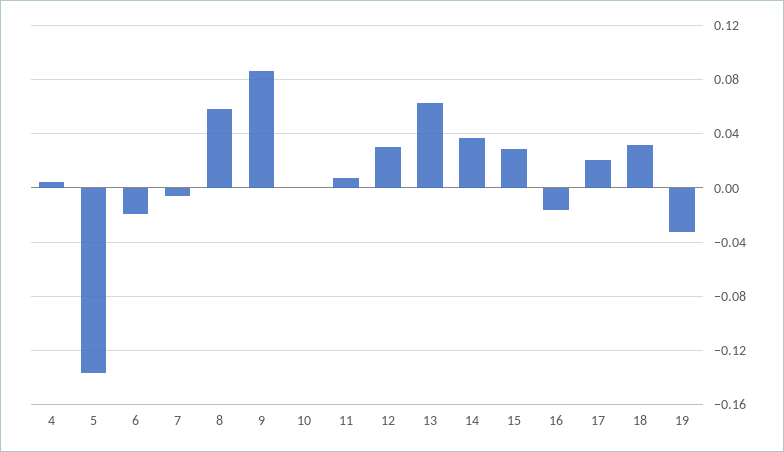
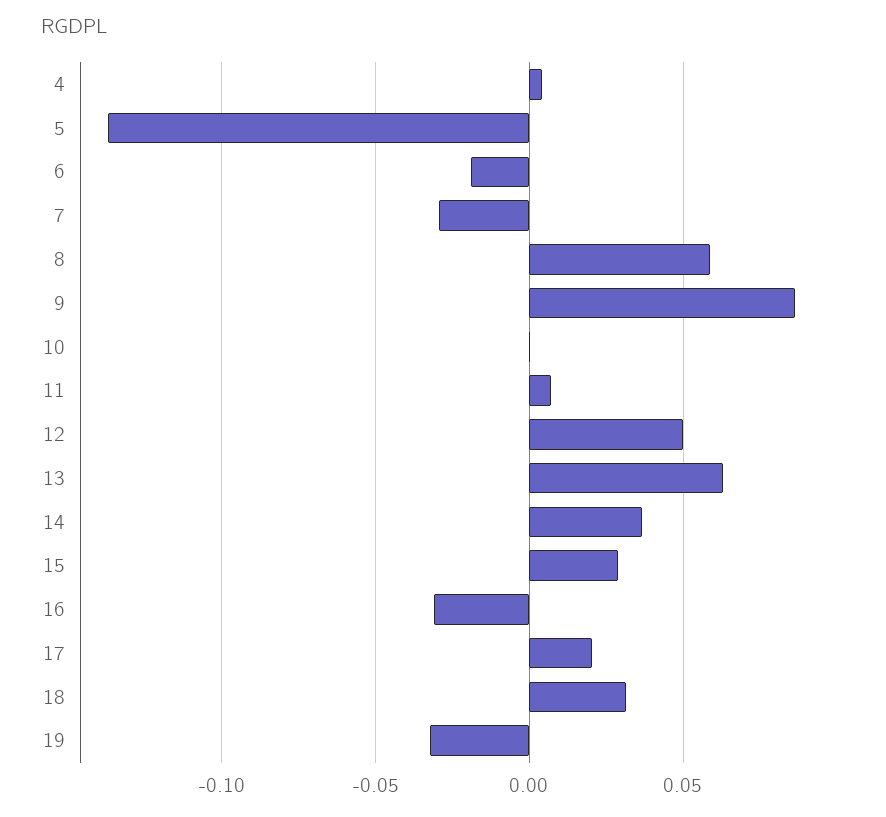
  {
    "4": 0.005,
    "5": -0.135,
    "6": -0.02,
-   "7": -0.005,
+   "7": -0.03,
    "8": 0.06,
    "9": 0.085,
    "10": 0,
    "11": 0.005,
-   "12": 0.03,
+   "12": 0.05,
    "13": 0.065,
    "14": 0.035,
    "15": 0.03,
-   "16": -0.015,
+   "16": -0.03,
    "17": 0.02,
    "18": 0.03,
    "19": -0.03
  }

